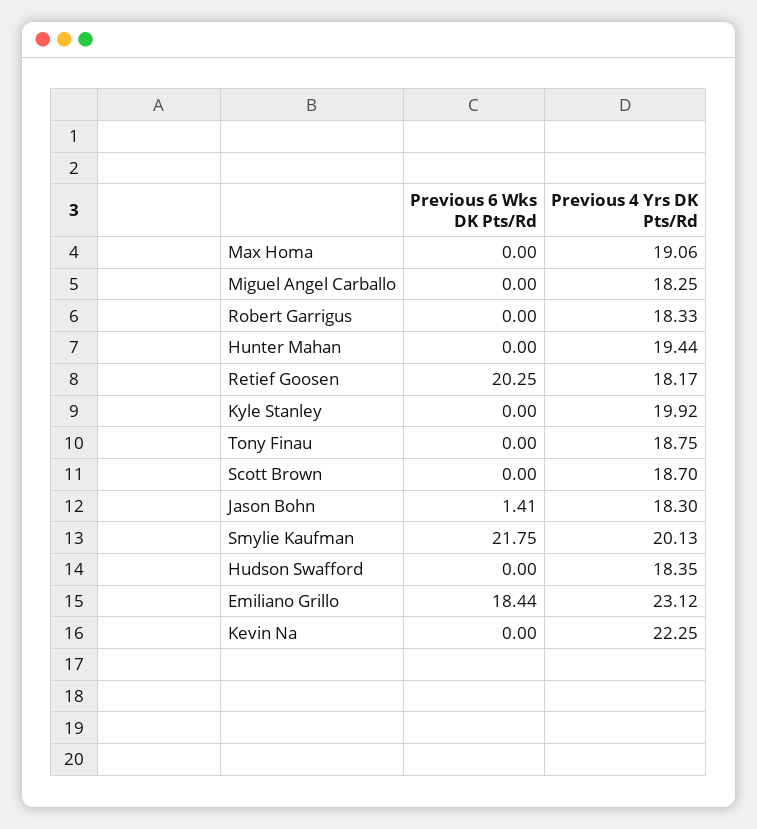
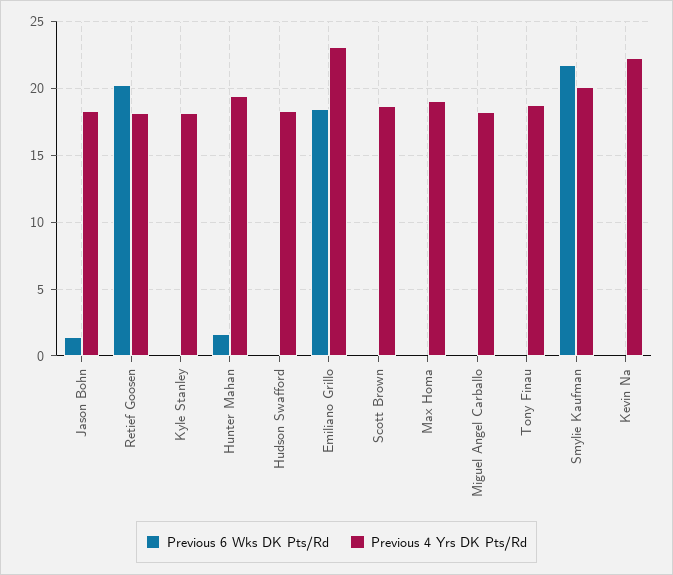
  {
    "Previous 6 Wks DK Pts/Rd": {
      "Max Homa": 0,
      "Miguel Angel Carballo": 0,
-     "Robert Garrigus": 0,
-     "Hunter Mahan": 0,
+     "Hunter Mahan": 1.5,
      "Retief Goosen": 20.25,
      "Kyle Stanley": 0,
      "Tony Finau": 0,
      "Scott Brown": 0,
      "Jason Bohn": 1.41,
      "Smylie Kaufman": 21.75,
      "Hudson Swafford": 0,
      "Emiliano Grillo": 18.44,
      "Kevin Na": 0
    },
    "Previous 4 Yrs DK Pts/Rd": {
      "Max Homa": 19.06,
      "Miguel Angel Carballo": 18.25,
-     "Robert Garrigus": 18.33,
      "Hunter Mahan": 19.44,
      "Retief Goosen": 18.17,
-     "Kyle Stanley": 19.92,
+     "Kyle Stanley": 18,
      "Tony Finau": 18.75,
      "Scott Brown": 18.7,
      "Jason Bohn": 18.3,
      "Smylie Kaufman": 20.13,
      "Hudson Swafford": 18.35,
      "Emiliano Grillo": 23.12,
      "Kevin Na": 22.25
    }
  }

